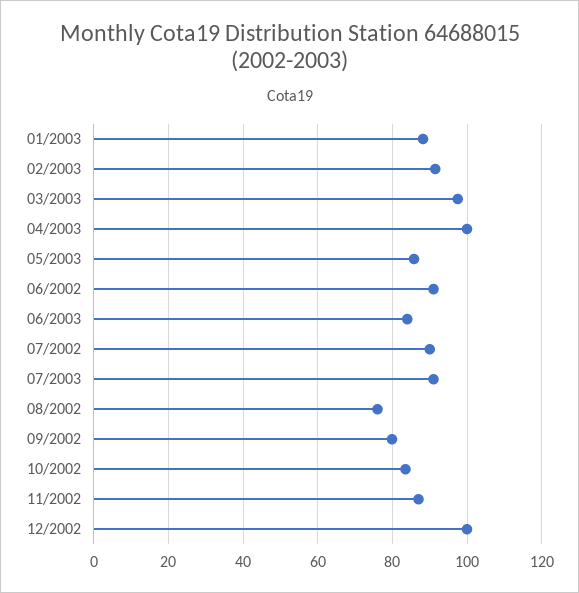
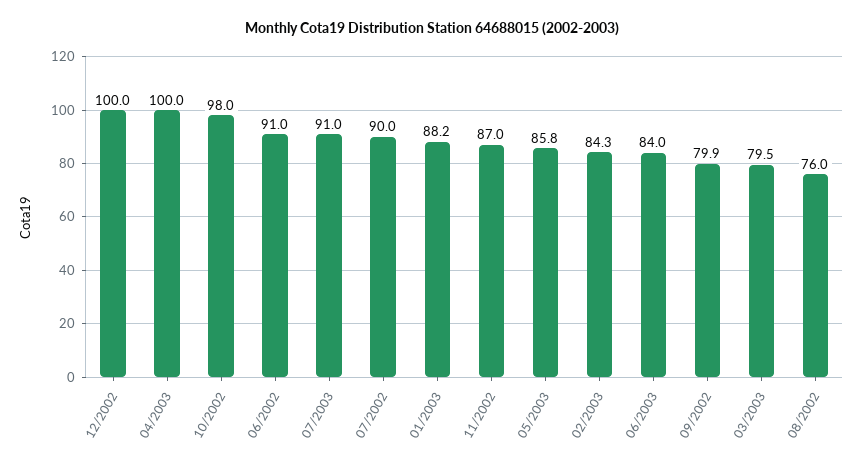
  {
    "01/2003": 88.2,
-   "02/2003": 92,
+   "02/2003": 84.3,
-   "03/2003": 98,
+   "03/2003": 79.5,
    "04/2003": 100,
    "05/2003": 85.8,
    "06/2002": 91,
    "06/2003": 84,
    "07/2002": 90,
    "07/2003": 91,
    "08/2002": 76,
    "09/2002": 79.9,
-   "10/2002": 84,
+   "10/2002": 98,
    "11/2002": 87,
    "12/2002": 100
  }

